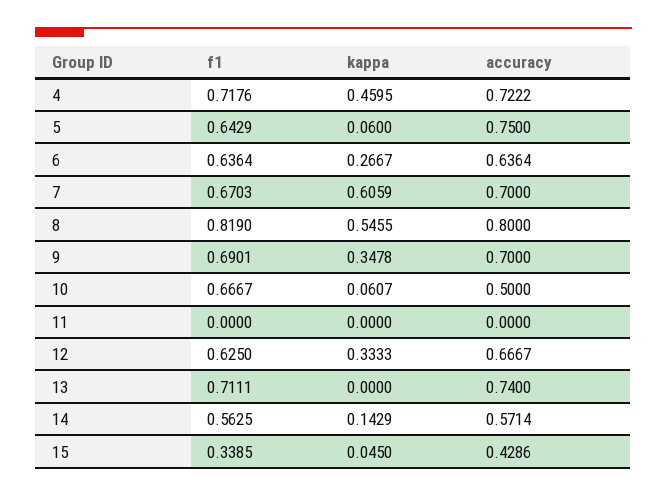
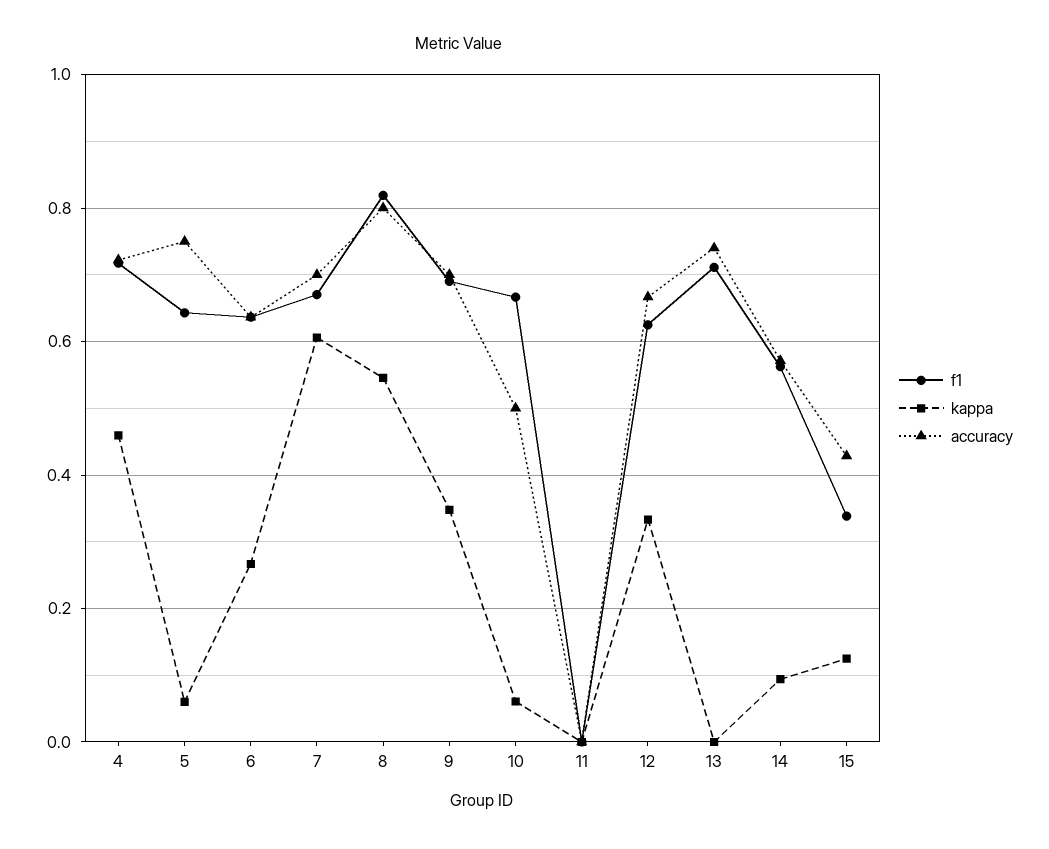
  {
    "f1": {
      "4": 0.7176,
      "5": 0.6429,
      "6": 0.6364,
      "7": 0.6703,
      "8": 0.819,
      "9": 0.6901,
      "10": 0.6667,
      "11": 0,
      "12": 0.625,
      "13": 0.7111,
      "14": 0.5625,
      "15": 0.3385
    },
    "kappa": {
      "4": 0.4595,
      "5": 0.06,
      "6": 0.2667,
      "7": 0.6059,
      "8": 0.5455,
      "9": 0.3478,
      "10": 0.0607,
      "11": 0,
      "12": 0.3333,
      "13": 0,
-     "14": 0.1429,
+     "14": 0.1,
-     "15": 0.045
+     "15": 0.12
    },
    "accuracy": {
      "4": 0.7222,
      "5": 0.75,
      "6": 0.6364,
      "7": 0.7,
      "8": 0.8,
      "9": 0.7,
      "10": 0.5,
      "11": 0,
      "12": 0.6667,
      "13": 0.74,
      "14": 0.5714,
      "15": 0.4286
    }
  }

